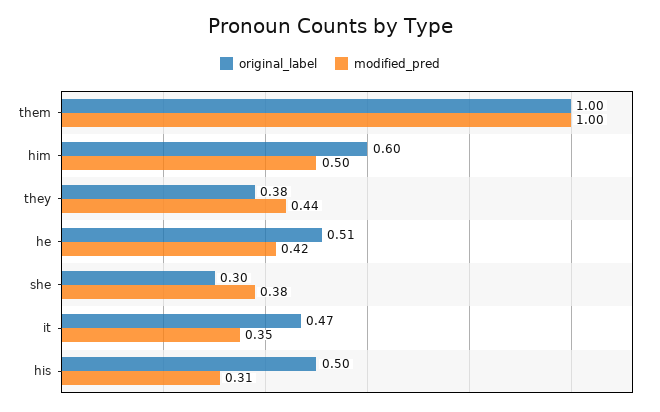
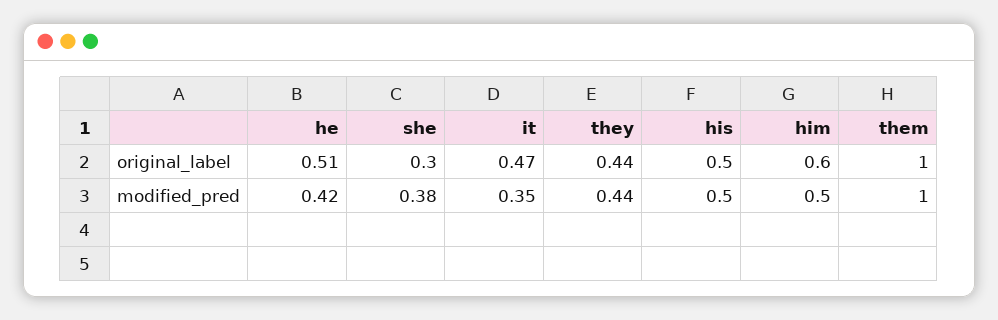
  {
    "original_label": {
      "them": 1,
      "him": 0.6,
-     "they": 0.38,
+     "they": 0.44,
      "he": 0.51,
      "she": 0.3,
      "it": 0.47,
      "his": 0.5
    },
    "modified_pred": {
      "them": 1,
      "him": 0.5,
      "they": 0.44,
      "he": 0.42,
      "she": 0.38,
      "it": 0.35,
-     "his": 0.31
+     "his": 0.5
    }
  }

